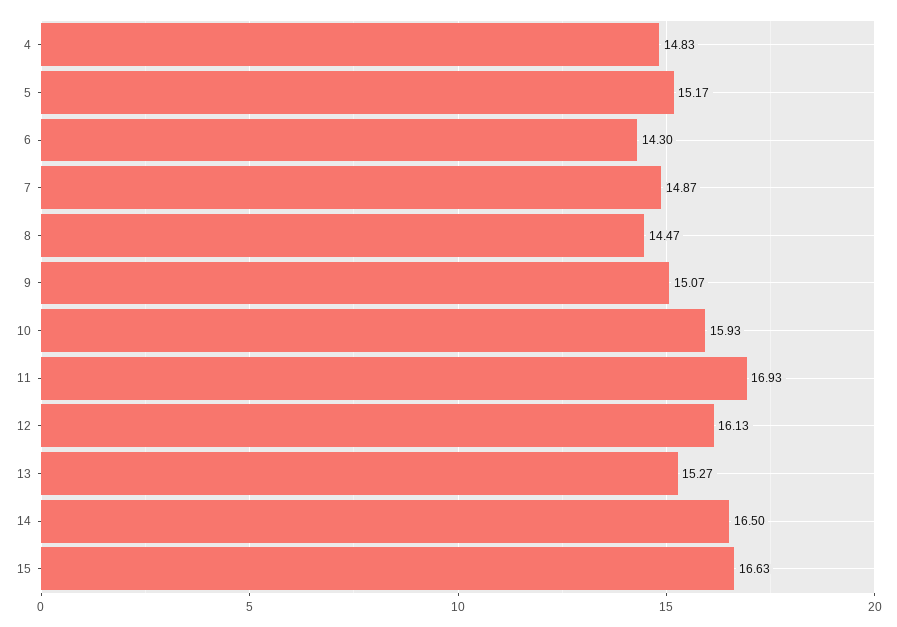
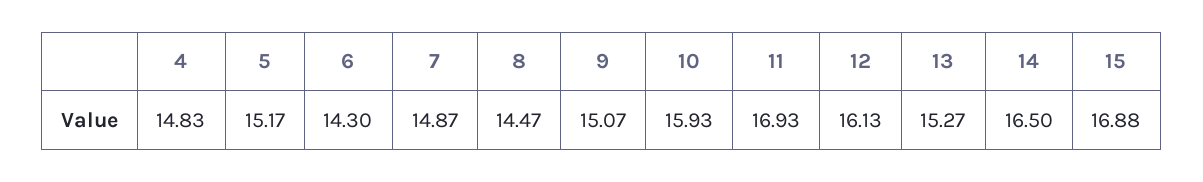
  {
    "4": 14.83,
    "5": 15.17,
    "6": 14.3,
    "7": 14.87,
    "8": 14.47,
    "9": 15.07,
    "10": 15.93,
    "11": 16.93,
    "12": 16.13,
    "13": 15.27,
    "14": 16.5,
-   "15": 16.63
+   "15": 16.88
  }

